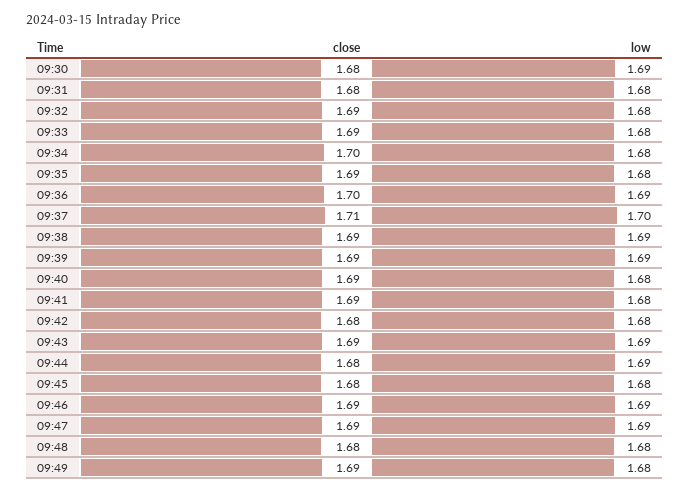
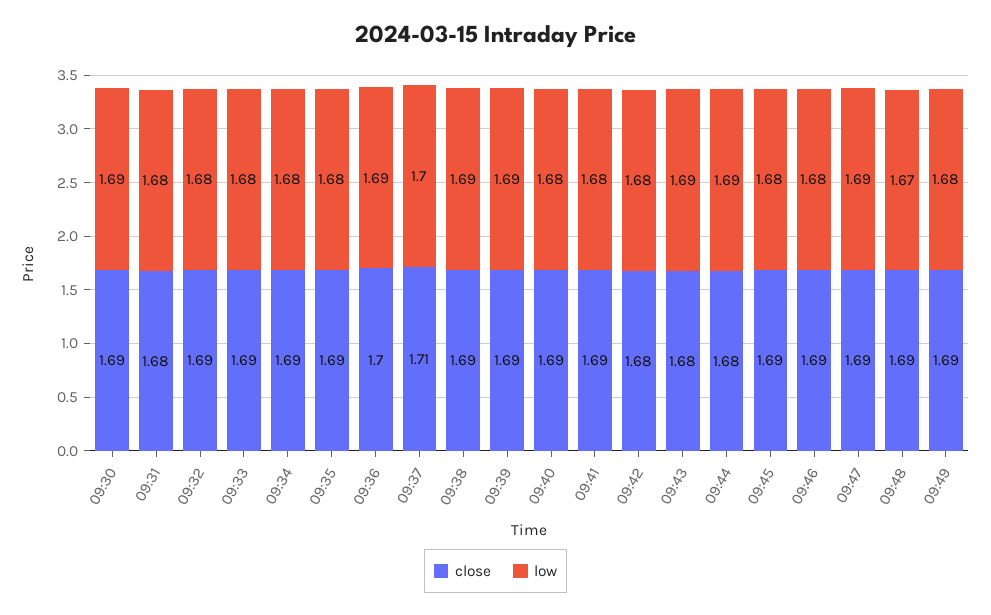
  {
    "close": {
-     "09:30": 1.68,
+     "09:30": 1.69,
      "09:31": 1.68,
      "09:32": 1.69,
      "09:33": 1.69,
-     "09:34": 1.7,
+     "09:34": 1.69,
      "09:35": 1.69,
      "09:36": 1.7,
      "09:37": 1.71,
      "09:38": 1.69,
      "09:39": 1.69,
      "09:40": 1.69,
      "09:41": 1.69,
      "09:42": 1.68,
-     "09:43": 1.69,
+     "09:43": 1.68,
      "09:44": 1.68,
-     "09:45": 1.68,
+     "09:45": 1.69,
      "09:46": 1.69,
      "09:47": 1.69,
-     "09:48": 1.68,
+     "09:48": 1.69,
      "09:49": 1.69
    },
    "low": {
      "09:30": 1.69,
      "09:31": 1.68,
      "09:32": 1.68,
      "09:33": 1.68,
      "09:34": 1.68,
      "09:35": 1.68,
      "09:36": 1.69,
      "09:37": 1.7,
      "09:38": 1.69,
      "09:39": 1.69,
      "09:40": 1.68,
      "09:41": 1.68,
      "09:42": 1.68,
      "09:43": 1.69,
      "09:44": 1.69,
      "09:45": 1.68,
-     "09:46": 1.69,
+     "09:46": 1.68,
      "09:47": 1.69,
-     "09:48": 1.68,
+     "09:48": 1.67,
      "09:49": 1.68
    }
  }

